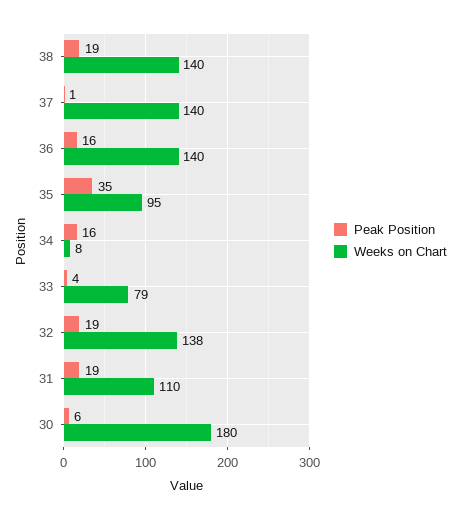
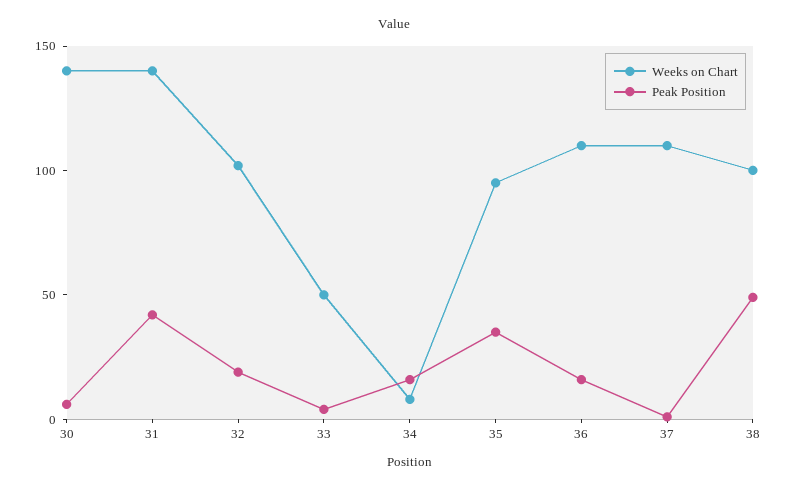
  {
    "Peak Position": {
-     "38": 19,
+     "38": 50,
      "37": 1,
      "36": 16,
      "35": 35,
      "34": 16,
      "33": 4,
      "32": 19,
-     "31": 19,
+     "31": 40,
      "30": 6
    },
    "Weeks on Chart": {
-     "38": 140,
+     "38": 100,
-     "37": 140,
+     "37": 110,
-     "36": 140,
+     "36": 110,
      "35": 95,
      "34": 8,
-     "33": 79,
+     "33": 50,
-     "32": 138,
+     "32": 100,
-     "31": 110,
+     "31": 140,
-     "30": 180
+     "30": 140
    }
  }

